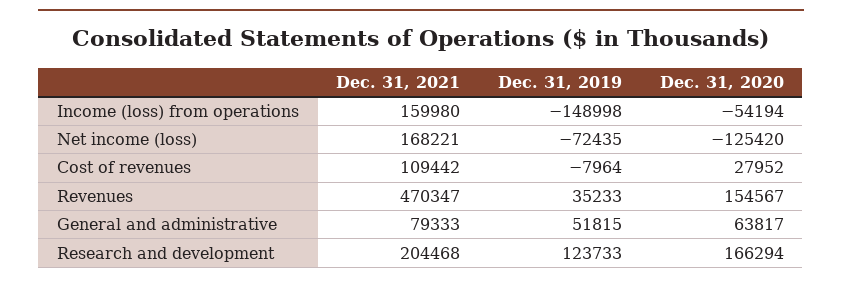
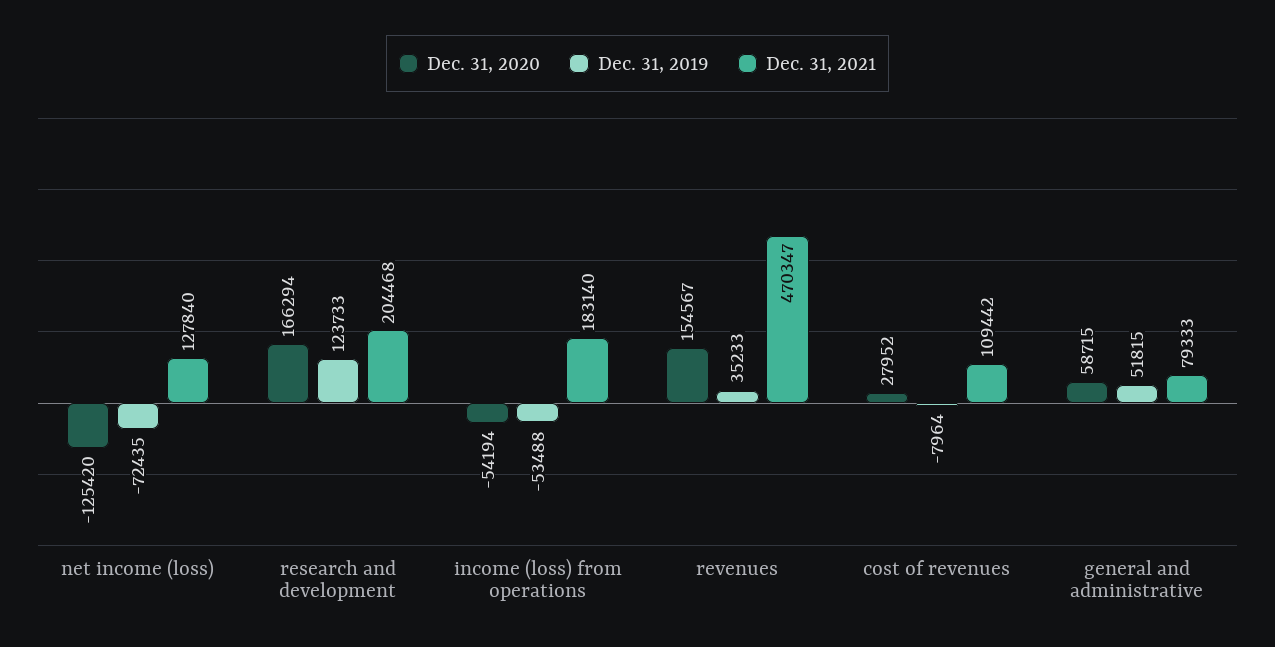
  {
    "Dec. 31, 2021": {
-     "Income (loss) from operations": 159980,
+     "Income (loss) from operations": 183140,
-     "Net income (loss)": 168221,
+     "Net income (loss)": 127840,
      "Cost of revenues": 109442,
      "Revenues": 470347,
      "General and administrative": 79333,
      "Research and development": 204468
    },
    "Dec. 31, 2019": {
-     "Income (loss) from operations": -148998,
+     "Income (loss) from operations": -53488,
      "Net income (loss)": -72435,
      "Cost of revenues": -7964,
      "Revenues": 35233,
      "General and administrative": 51815,
      "Research and development": 123733
    },
    "Dec. 31, 2020": {
      "Income (loss) from operations": -54194,
      "Net income (loss)": -125420,
      "Cost of revenues": 27952,
      "Revenues": 154567,
-     "General and administrative": 63817,
+     "General and administrative": 58715,
      "Research and development": 166294
    }
  }

